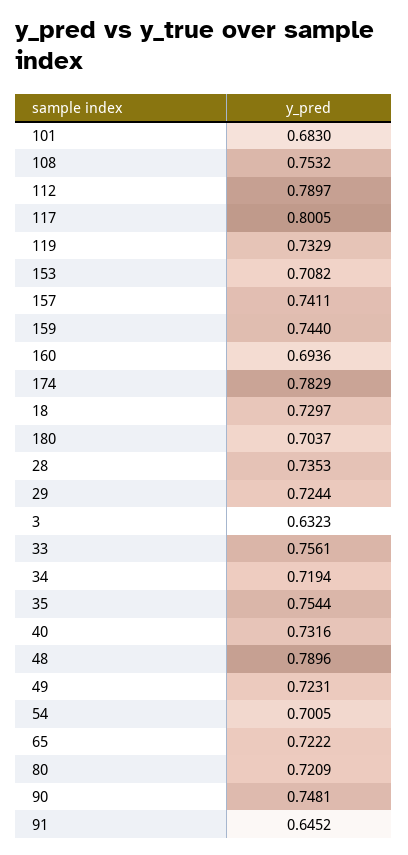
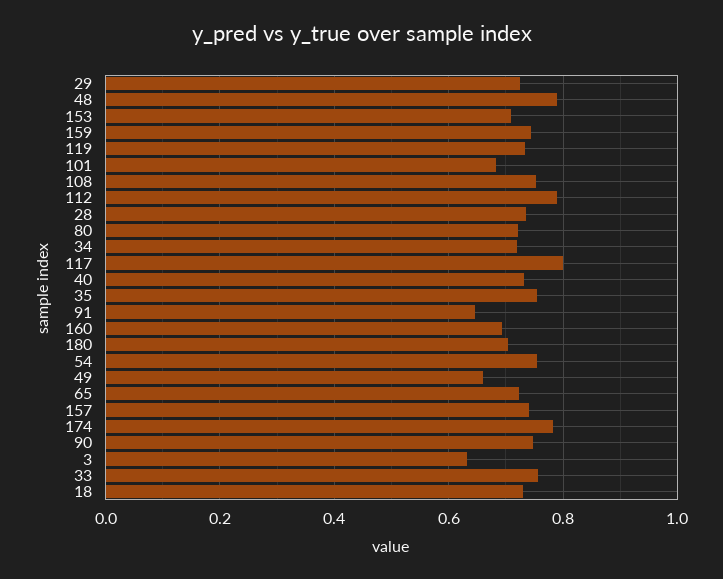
  {
    "101": 0.683,
    "108": 0.7532,
    "112": 0.7897,
    "117": 0.8005,
    "119": 0.7329,
    "153": 0.7082,
    "157": 0.7411,
    "159": 0.744,
    "160": 0.6936,
    "174": 0.7829,
    "18": 0.7297,
    "180": 0.7037,
    "28": 0.7353,
    "29": 0.7244,
    "3": 0.6323,
    "33": 0.7561,
    "34": 0.7194,
    "35": 0.7544,
    "40": 0.7316,
    "48": 0.7896,
-   "49": 0.7231,
+   "49": 0.66,
-   "54": 0.7005,
+   "54": 0.76,
    "65": 0.7222,
    "80": 0.7209,
    "90": 0.7481,
    "91": 0.6452
  }

